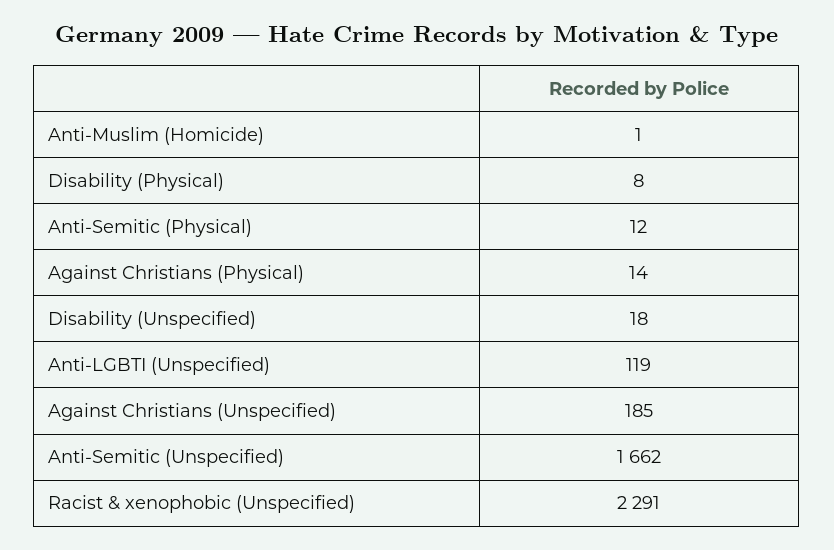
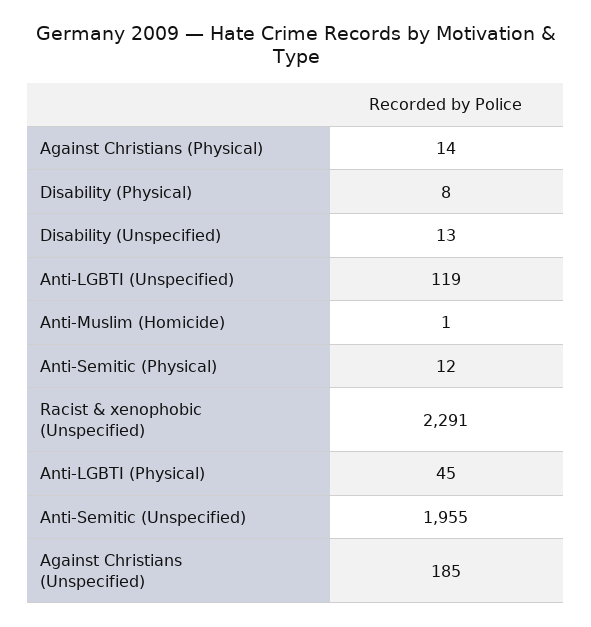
  {
    "Anti-Muslim (Homicide)": 1,
    "Disability (Physical)": 8,
    "Anti-Semitic (Physical)": 12,
    "Against Christians (Physical)": 14,
-   "Disability (Unspecified)": 18,
+   "Disability (Unspecified)": 13,
    "Anti-LGBTI (Unspecified)": 119,
    "Against Christians (Unspecified)": 185,
-   "Anti-Semitic (Unspecified)": 1662,
+   "Anti-Semitic (Unspecified)": 1955,
-   "Racist & xenophobic (Unspecified)": 2291
+   "Racist & xenophobic (Unspecified)": 2291,
+   "Anti-LGBTI (Physical)": 45
  }

